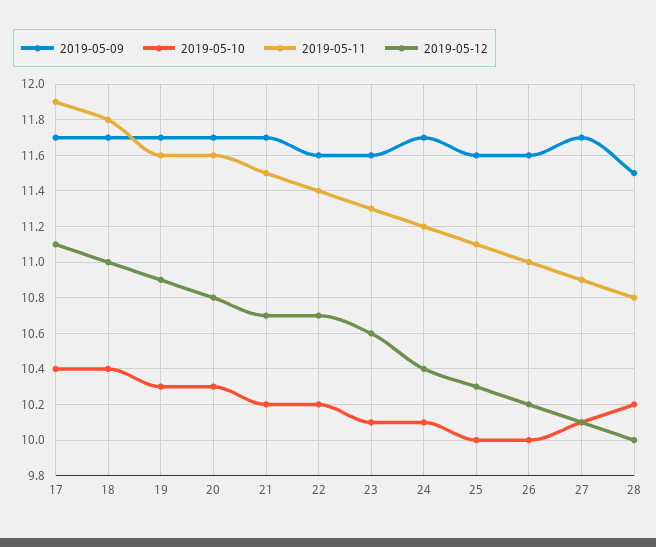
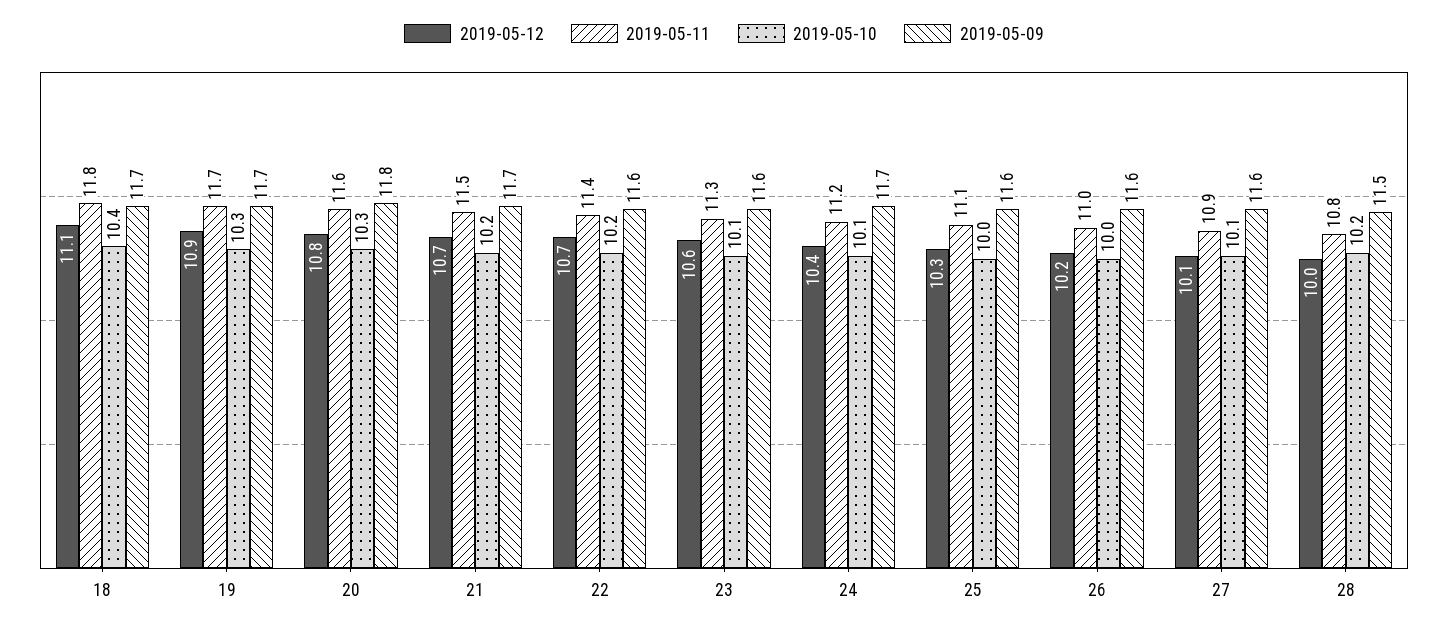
  {
    "2019-05-09": {
-     "17": 11.7,
      "18": 11.7,
      "19": 11.7,
-     "20": 11.7,
+     "20": 11.8,
      "21": 11.7,
      "22": 11.6,
      "23": 11.6,
      "24": 11.7,
      "25": 11.6,
      "26": 11.6,
-     "27": 11.7,
+     "27": 11.6,
      "28": 11.5
    },
    "2019-05-10": {
-     "17": 10.4,
      "18": 10.4,
      "19": 10.3,
      "20": 10.3,
      "21": 10.2,
      "22": 10.2,
      "23": 10.1,
      "24": 10.1,
      "25": 10,
      "26": 10,
      "27": 10.1,
      "28": 10.2
    },
    "2019-05-11": {
-     "17": 11.9,
      "18": 11.8,
-     "19": 11.6,
+     "19": 11.7,
      "20": 11.6,
      "21": 11.5,
      "22": 11.4,
      "23": 11.3,
      "24": 11.2,
      "25": 11.1,
      "26": 11,
      "27": 10.9,
      "28": 10.8
    },
    "2019-05-12": {
-     "17": 11.1,
-     "18": 11,
+     "18": 11.1,
      "19": 10.9,
      "20": 10.8,
      "21": 10.7,
      "22": 10.7,
      "23": 10.6,
      "24": 10.4,
      "25": 10.3,
      "26": 10.2,
      "27": 10.1,
      "28": 10
    }
  }

